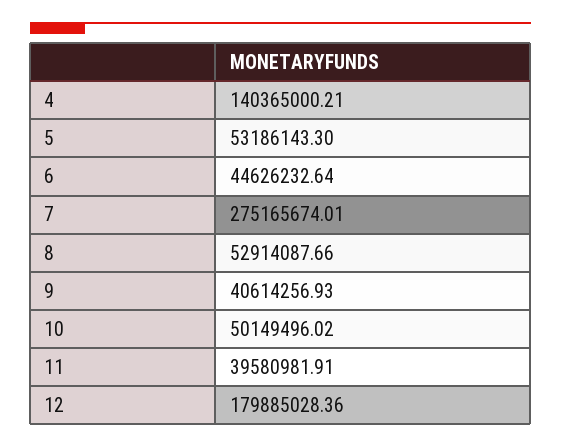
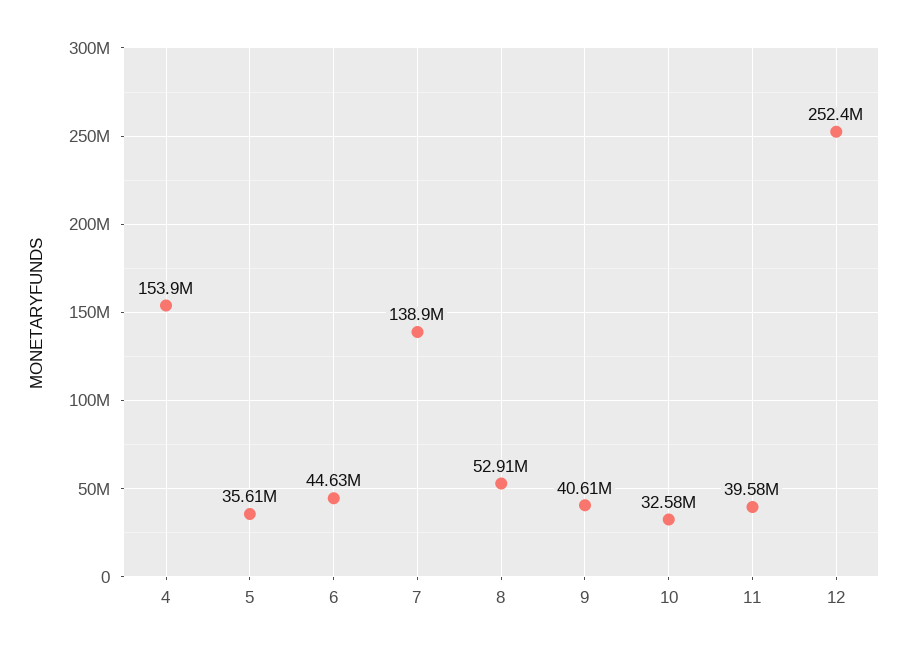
  {
-   "4": 140365000.21,
+   "4": 153900000,
-   "5": 53186143.3,
+   "5": 35610000,
    "6": 44626232.64,
-   "7": 275165674.01,
+   "7": 138900000,
    "8": 52914087.66,
    "9": 40614256.93,
-   "10": 50149496.02,
+   "10": 32580000,
    "11": 39580981.91,
-   "12": 179885028.36
+   "12": 252400000
  }

